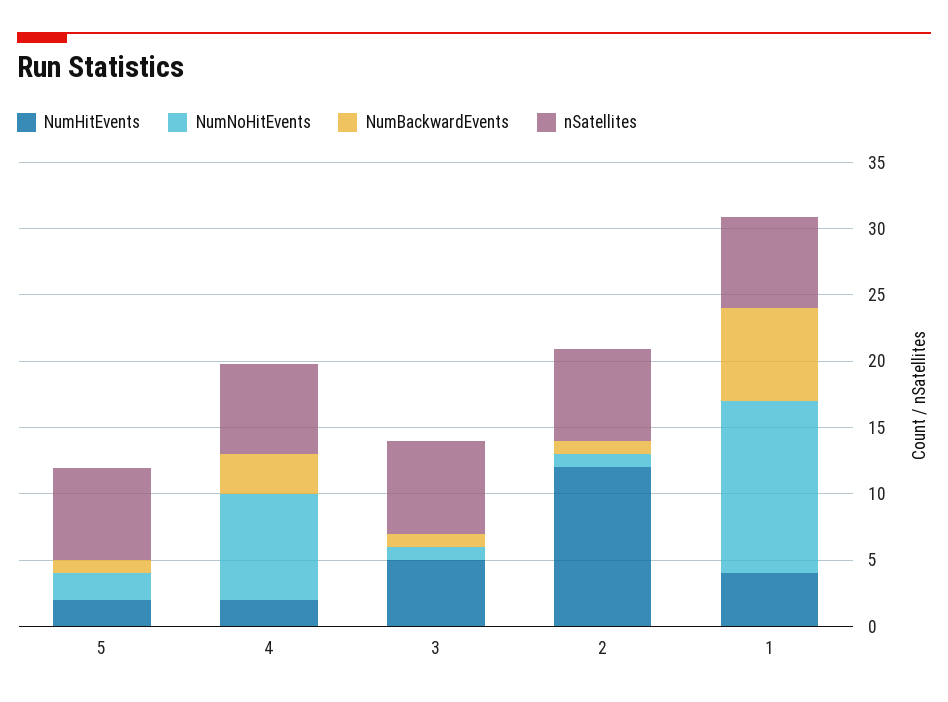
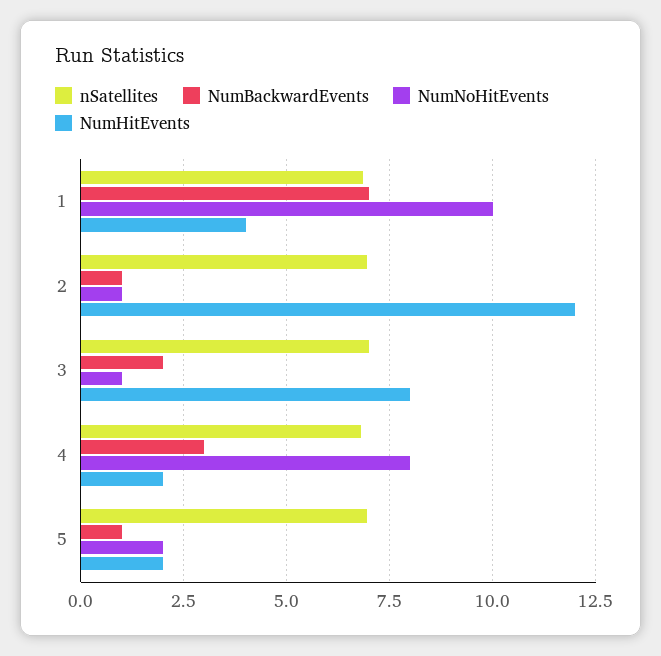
  {
    "NumHitEvents": {
      "5": 2,
      "4": 2,
-     "3": 5,
+     "3": 8,
      "2": 12,
      "1": 4
    },
    "NumNoHitEvents": {
      "5": 2,
      "4": 8,
      "3": 1,
      "2": 1,
-     "1": 13
+     "1": 10
    },
    "NumBackwardEvents": {
      "5": 1,
      "4": 3,
-     "3": 1,
+     "3": 2,
      "2": 1,
      "1": 7
    },
    "nSatellites": {
      "5": 7,
      "4": 6.75,
      "3": 7,
      "2": 7,
      "1": 6.75
    }
  }

